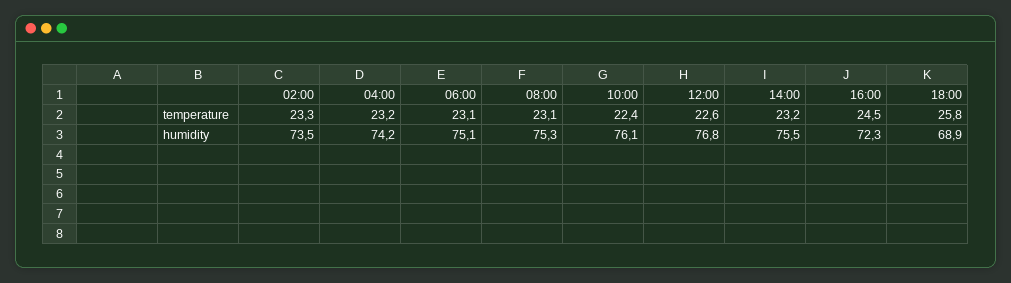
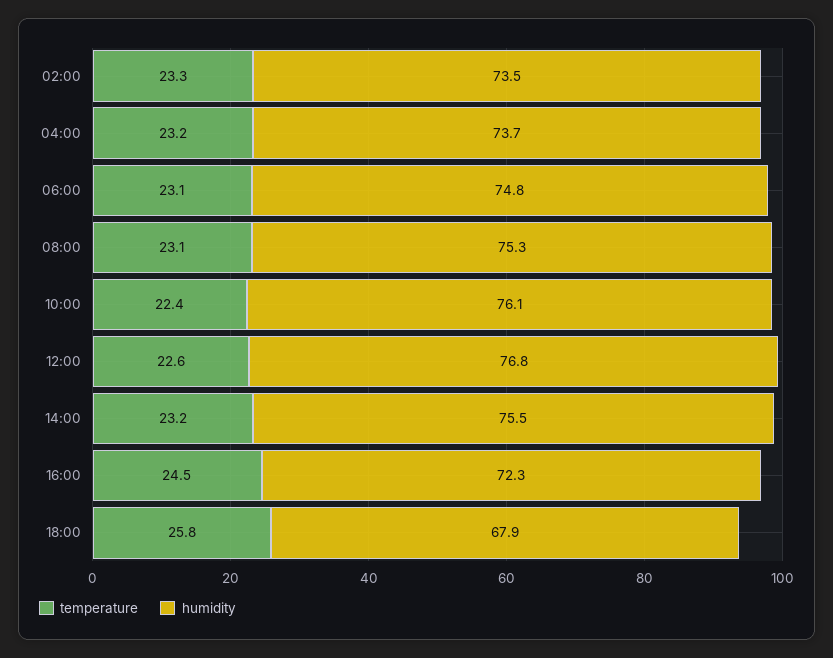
  {
    "temperature": {
      "02:00": 23.3,
      "04:00": 23.2,
      "06:00": 23.1,
      "08:00": 23.1,
      "10:00": 22.4,
      "12:00": 22.6,
      "14:00": 23.2,
      "16:00": 24.5,
      "18:00": 25.8
    },
    "humidity": {
      "02:00": 73.5,
-     "04:00": 74.2,
+     "04:00": 73.7,
-     "06:00": 75.1,
+     "06:00": 74.8,
      "08:00": 75.3,
      "10:00": 76.1,
      "12:00": 76.8,
      "14:00": 75.5,
      "16:00": 72.3,
-     "18:00": 68.9
+     "18:00": 67.9
    }
  }

